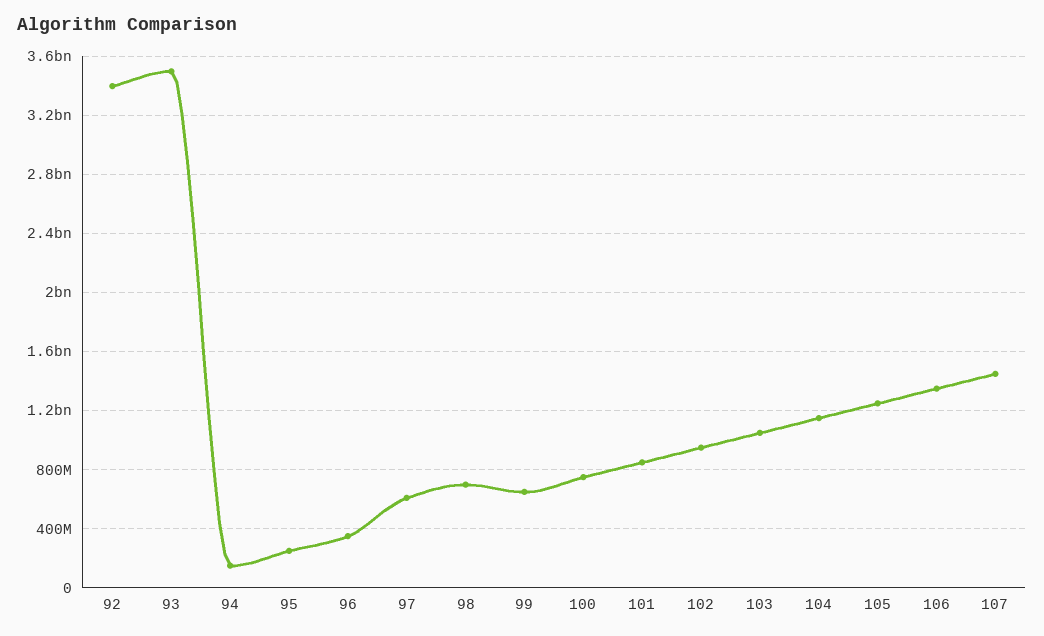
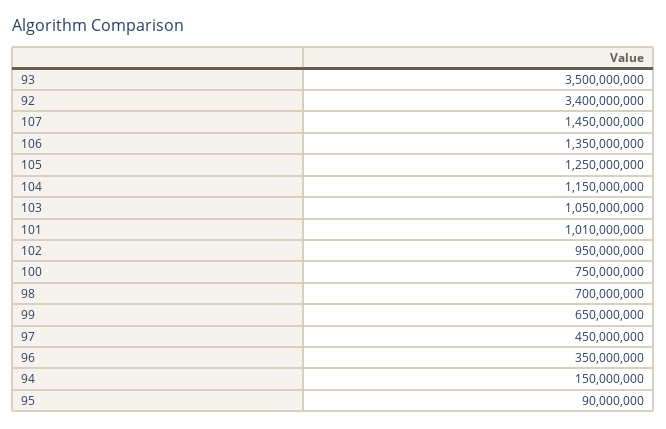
  {
    "92": 3400000000,
    "93": 3500000000,
    "94": 150000000,
-   "95": 250000000,
+   "95": 90000000,
    "96": 350000000,
-   "97": 600000000,
+   "97": 450000000,
    "98": 700000000,
    "99": 650000000,
    "100": 750000000,
-   "101": 850000000,
+   "101": 1010000000,
    "102": 950000000,
    "103": 1050000000,
    "104": 1150000000,
    "105": 1250000000,
    "106": 1350000000,
    "107": 1450000000
  }

